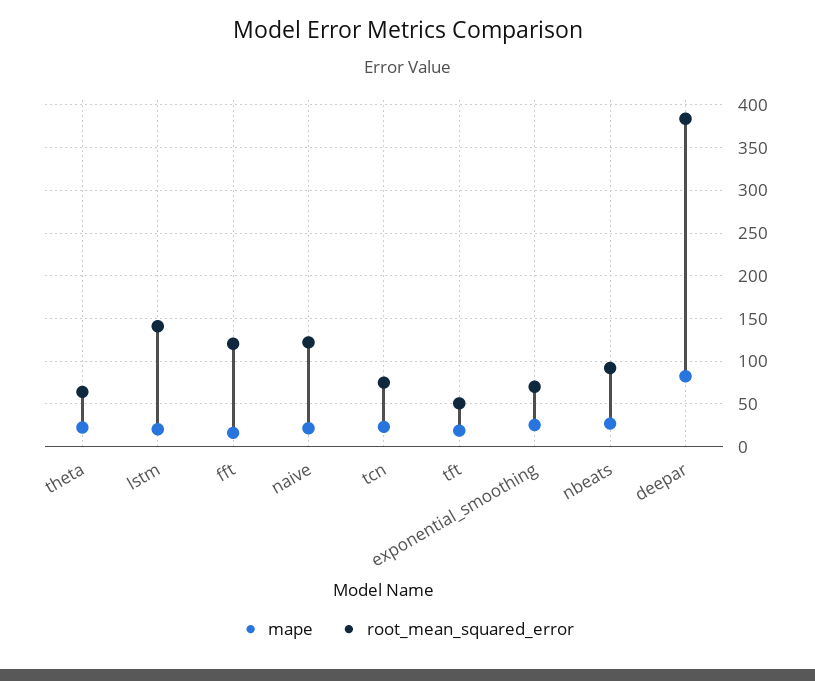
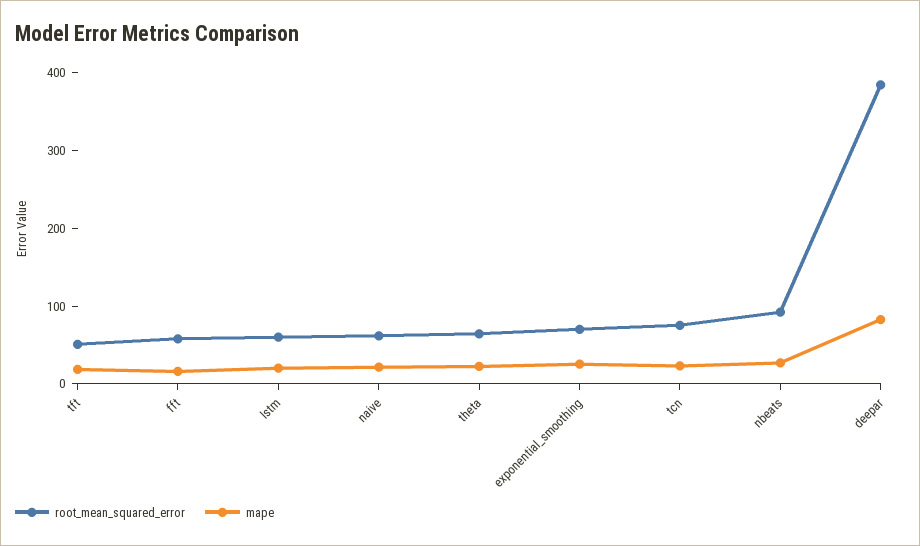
  {
    "mape": {
      "theta": 20,
      "lstm": 20,
      "fft": 20,
      "naive": 20,
      "tcn": 20,
      "tft": 20,
      "exponential_smoothing": 30,
      "nbeats": 30,
      "deepar": 80
    },
    "root_mean_squared_error": {
      "theta": 60,
-     "lstm": 140,
+     "lstm": 60,
-     "fft": 120,
+     "fft": 60,
-     "naive": 120,
+     "naive": 60,
      "tcn": 80,
      "tft": 50,
      "exponential_smoothing": 70,
      "nbeats": 90,
      "deepar": 380
    }
  }

